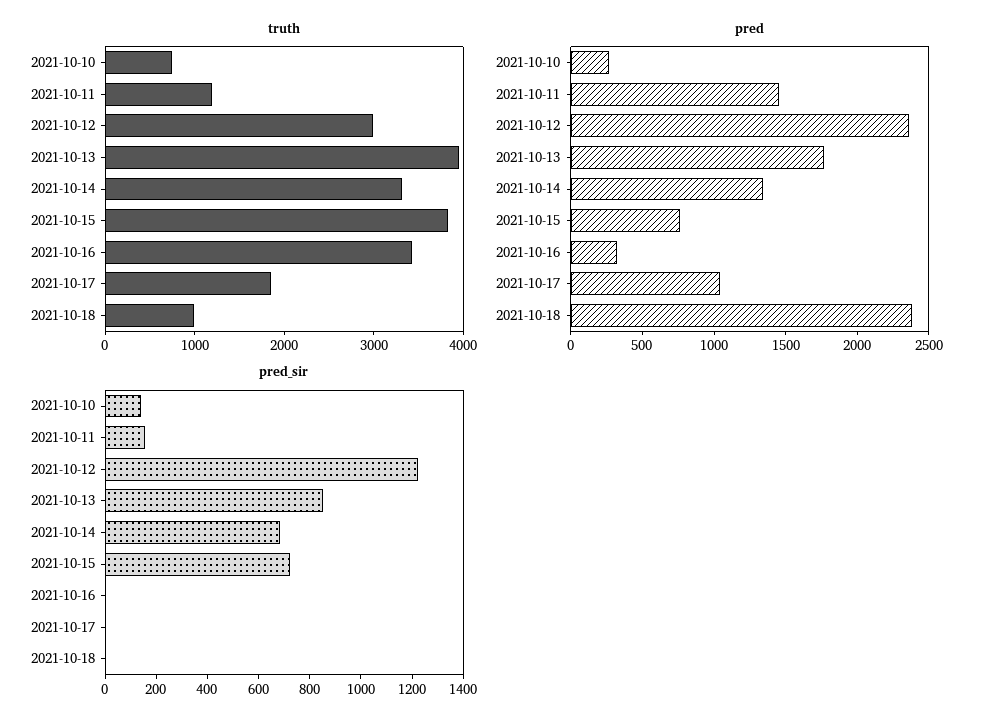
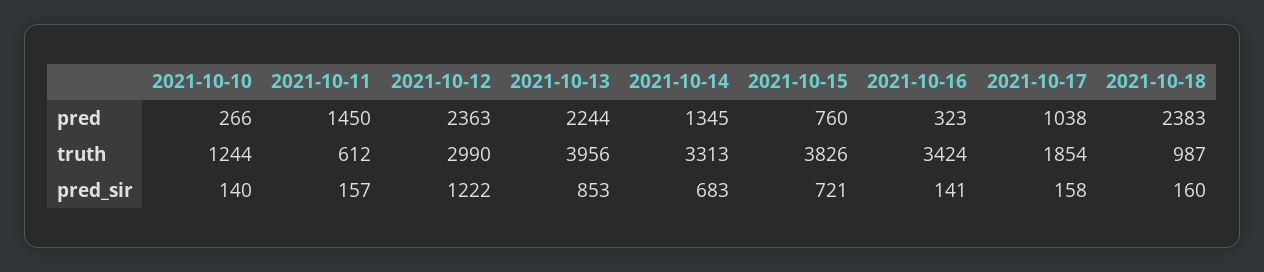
  {
    "truth": {
-     "2021-10-10": 800,
+     "2021-10-10": 1244,
-     "2021-10-11": 1200,
+     "2021-10-11": 612,
      "2021-10-12": 2990,
      "2021-10-13": 3956,
      "2021-10-14": 3313,
      "2021-10-15": 3826,
      "2021-10-16": 3424,
      "2021-10-17": 1854,
      "2021-10-18": 987
    },
    "pred": {
      "2021-10-10": 266,
      "2021-10-11": 1450,
      "2021-10-12": 2363,
-     "2021-10-13": 1800,
+     "2021-10-13": 2244,
      "2021-10-14": 1345,
      "2021-10-15": 760,
      "2021-10-16": 323,
      "2021-10-17": 1038,
      "2021-10-18": 2383
    },
    "pred_sir": {
      "2021-10-10": 140,
      "2021-10-11": 157,
      "2021-10-12": 1222,
      "2021-10-13": 853,
      "2021-10-14": 683,
      "2021-10-15": 721,
-     "2021-10-16": 0,
+     "2021-10-16": 141,
-     "2021-10-17": 0,
+     "2021-10-17": 158,
-     "2021-10-18": 0
+     "2021-10-18": 160
    }
  }

